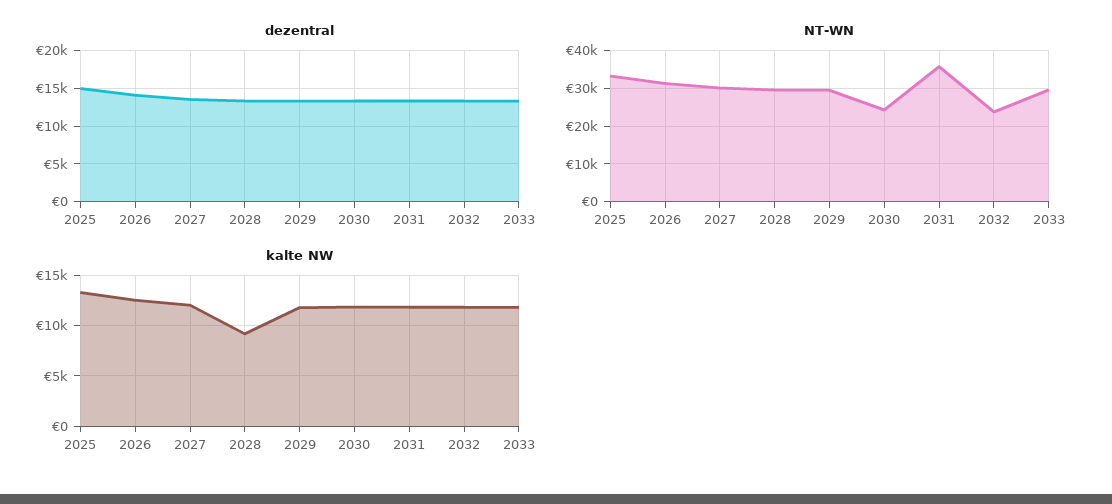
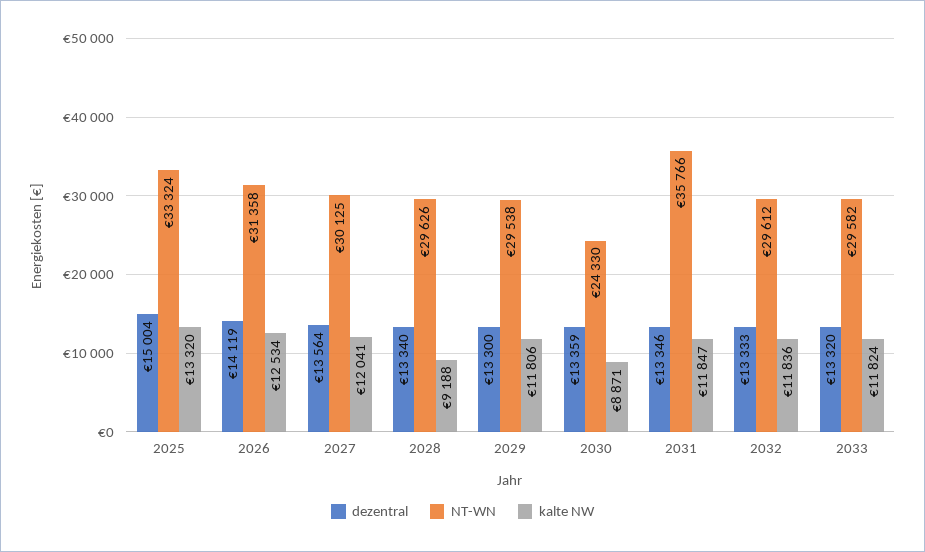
  {
    "dezentral": {
      "2025": 15004,
      "2026": 14119,
      "2027": 13564,
      "2028": 13340,
      "2029": 13300,
      "2030": 13359,
      "2031": 13346,
      "2032": 13333,
      "2033": 13320
    },
    "NT-WN": {
      "2025": 33324,
      "2026": 31358,
      "2027": 30125,
      "2028": 29626,
      "2029": 29538,
      "2030": 24330,
      "2031": 35766,
-     "2032": 24000,
+     "2032": 29612,
      "2033": 29582
    },
    "kalte NW": {
      "2025": 13320,
      "2026": 12534,
      "2027": 12041,
      "2028": 9188,
      "2029": 11806,
-     "2030": 12000,
+     "2030": 8871,
      "2031": 11847,
      "2032": 11836,
      "2033": 11824
    }
  }

